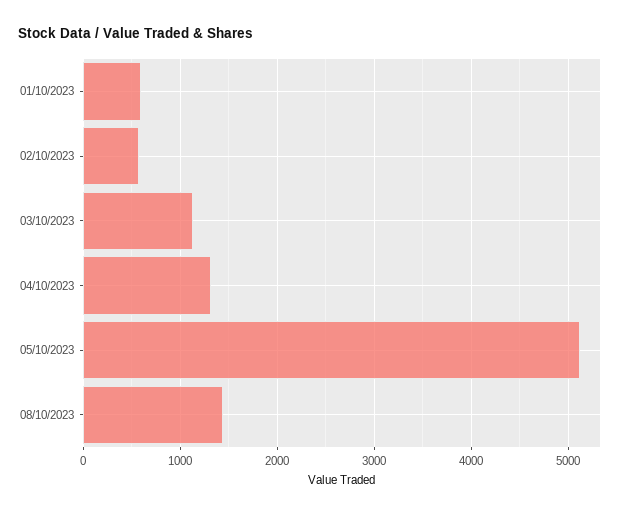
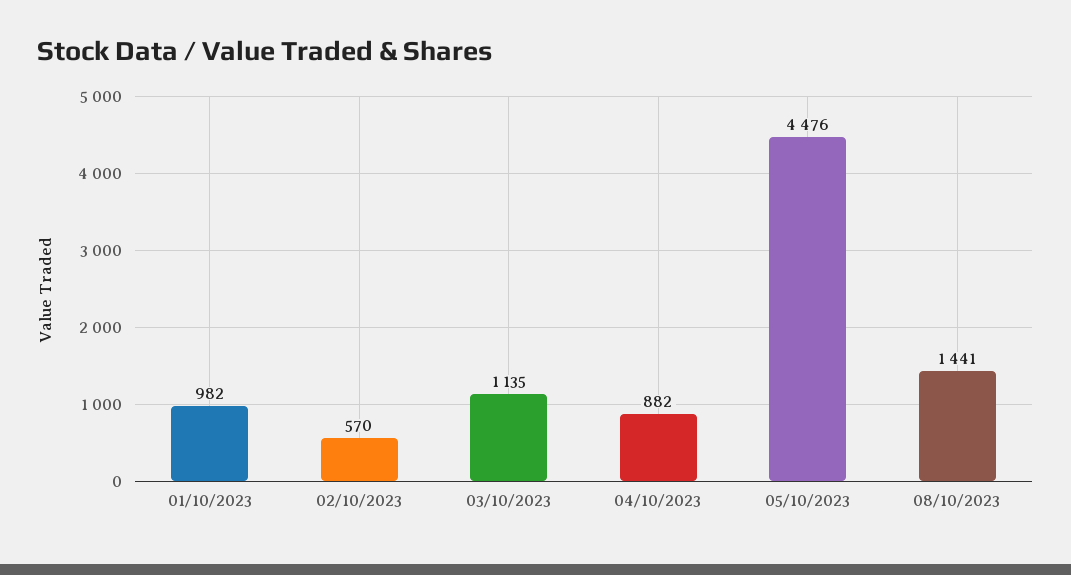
  {
-   "01/10/2023": 600,
+   "01/10/2023": 982,
    "02/10/2023": 570,
    "03/10/2023": 1135,
-   "04/10/2023": 1300,
+   "04/10/2023": 882,
-   "05/10/2023": 5100,
+   "05/10/2023": 4476,
    "08/10/2023": 1441
  }

